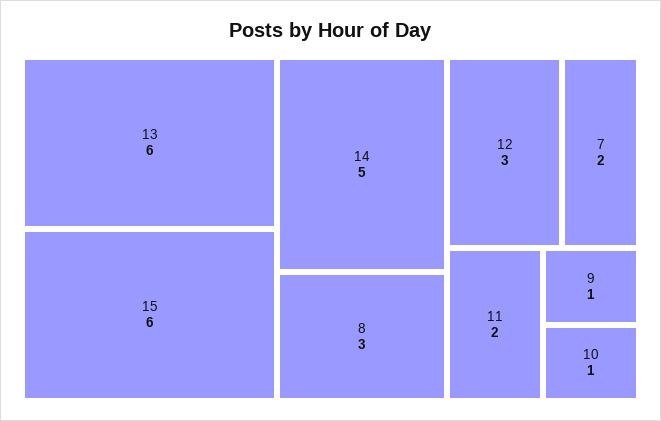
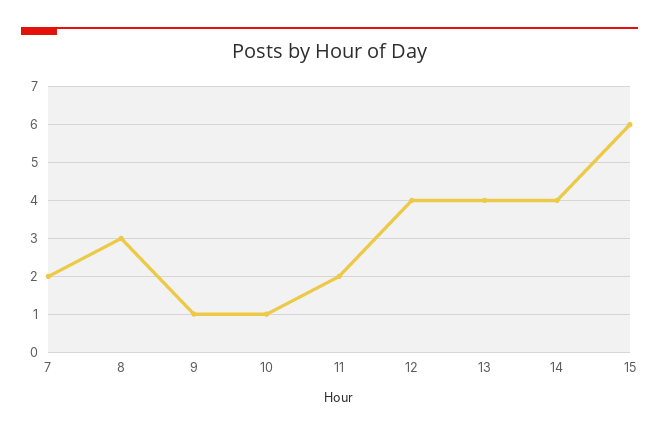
  {
-   "13": 6,
+   "13": 4,
    "15": 6,
-   "14": 5,
+   "14": 4,
    "8": 3,
-   "12": 3,
+   "12": 4,
    "7": 2,
    "11": 2,
    "9": 1,
    "10": 1
  }

